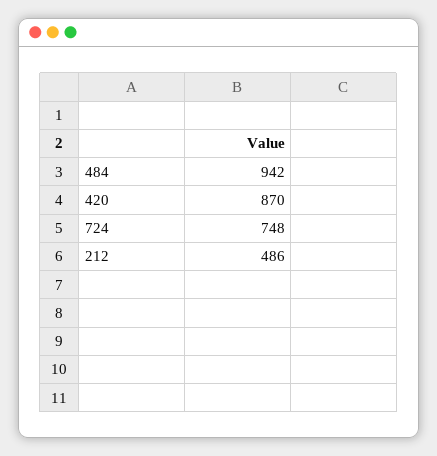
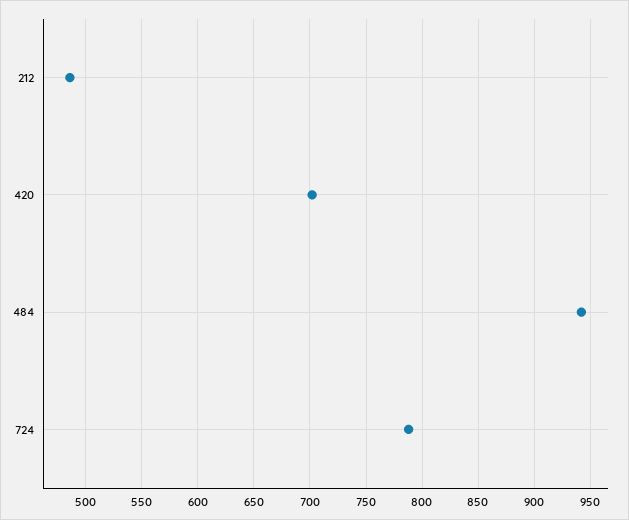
  {
    "484": 942,
-   "420": 870,
+   "420": 700,
-   "724": 748,
+   "724": 790,
    "212": 486
  }

